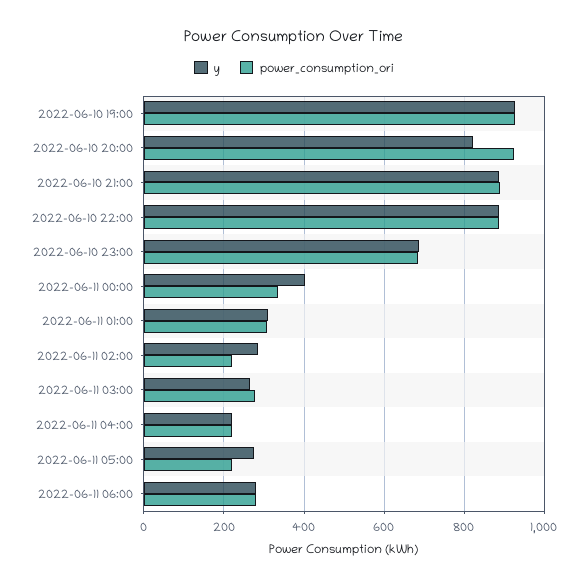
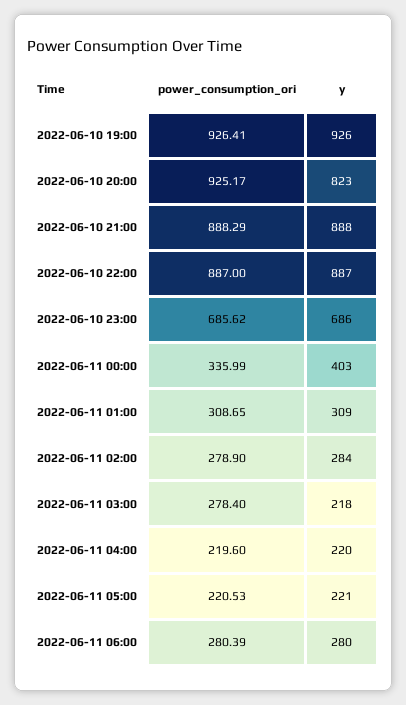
  {
    "y": {
      "2022-06-10 19:00": 926,
      "2022-06-10 20:00": 823,
      "2022-06-10 21:00": 888,
      "2022-06-10 22:00": 887,
      "2022-06-10 23:00": 686,
      "2022-06-11 00:00": 403,
      "2022-06-11 01:00": 309,
      "2022-06-11 02:00": 284,
-     "2022-06-11 03:00": 260,
+     "2022-06-11 03:00": 218,
      "2022-06-11 04:00": 220,
-     "2022-06-11 05:00": 280,
+     "2022-06-11 05:00": 221,
      "2022-06-11 06:00": 280
    },
    "power_consumption_ori": {
      "2022-06-10 19:00": 926.41,
      "2022-06-10 20:00": 925.17,
      "2022-06-10 21:00": 888.29,
      "2022-06-10 22:00": 887,
      "2022-06-10 23:00": 685.62,
      "2022-06-11 00:00": 335.99,
      "2022-06-11 01:00": 308.65,
-     "2022-06-11 02:00": 220,
+     "2022-06-11 02:00": 278.9,
      "2022-06-11 03:00": 278.4,
      "2022-06-11 04:00": 219.6,
      "2022-06-11 05:00": 220.53,
      "2022-06-11 06:00": 280.39
    }
  }

